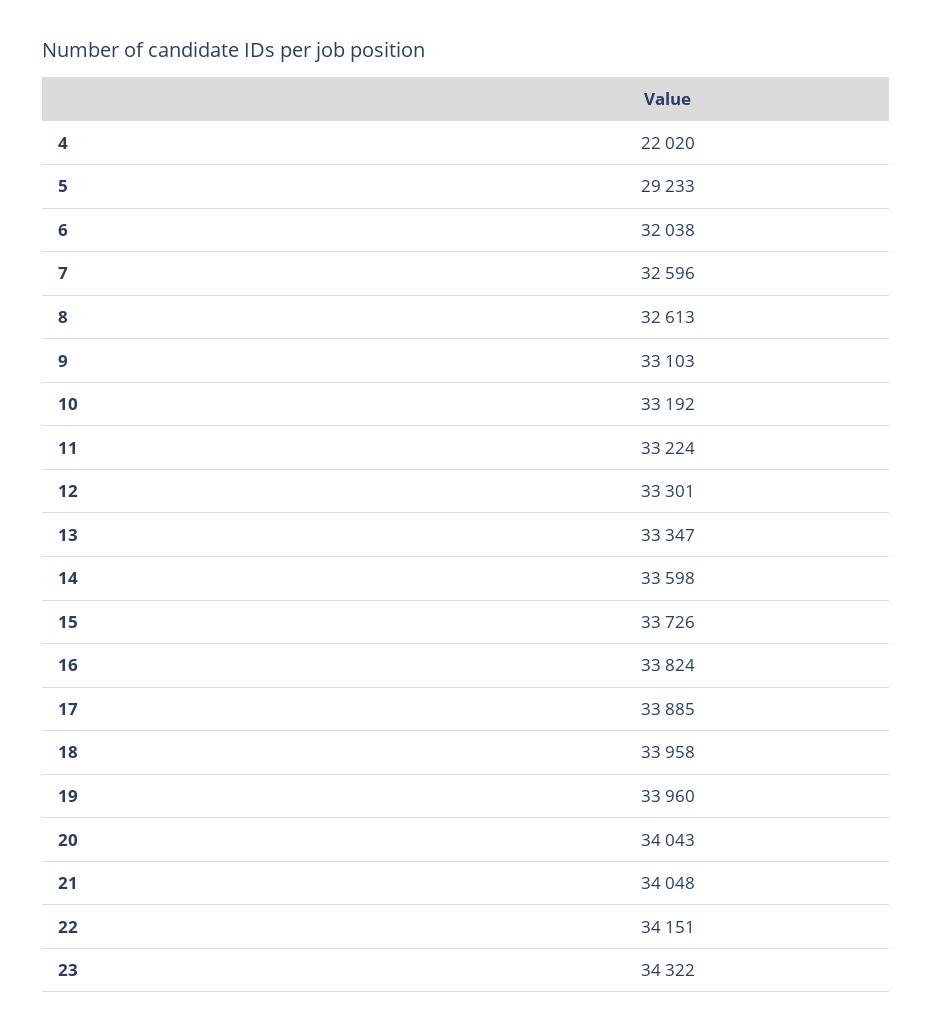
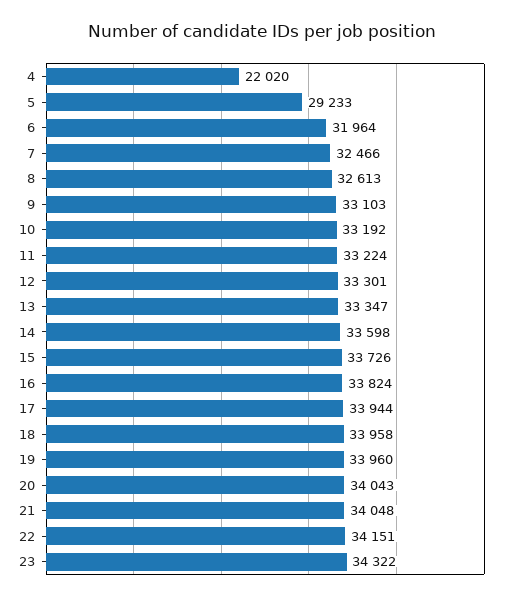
  {
    "4": 22020,
    "5": 29233,
-   "6": 32038,
+   "6": 31964,
-   "7": 32596,
+   "7": 32466,
    "8": 32613,
    "9": 33103,
    "10": 33192,
    "11": 33224,
    "12": 33301,
    "13": 33347,
    "14": 33598,
    "15": 33726,
    "16": 33824,
-   "17": 33885,
+   "17": 33944,
    "18": 33958,
    "19": 33960,
    "20": 34043,
    "21": 34048,
    "22": 34151,
    "23": 34322
  }

